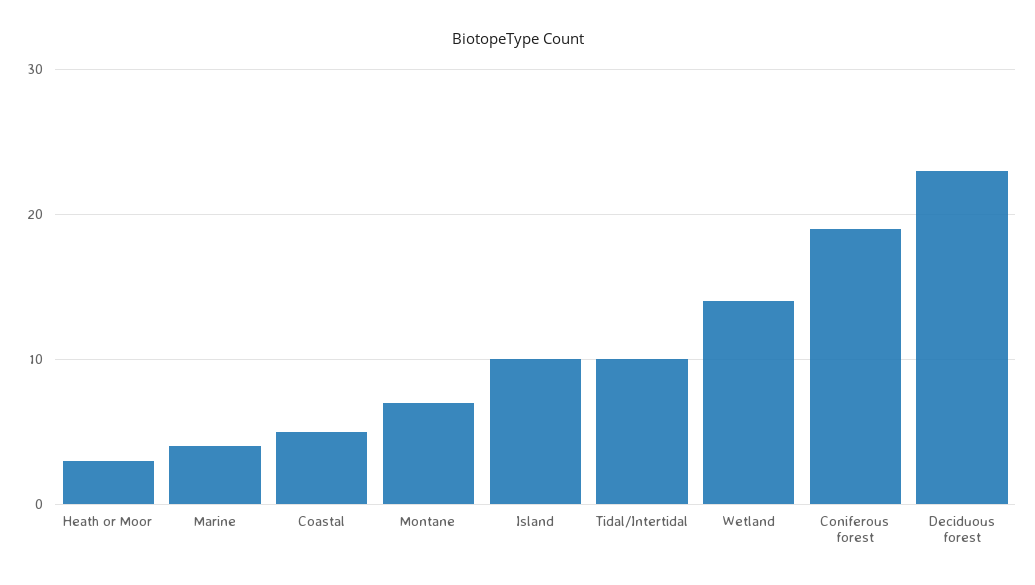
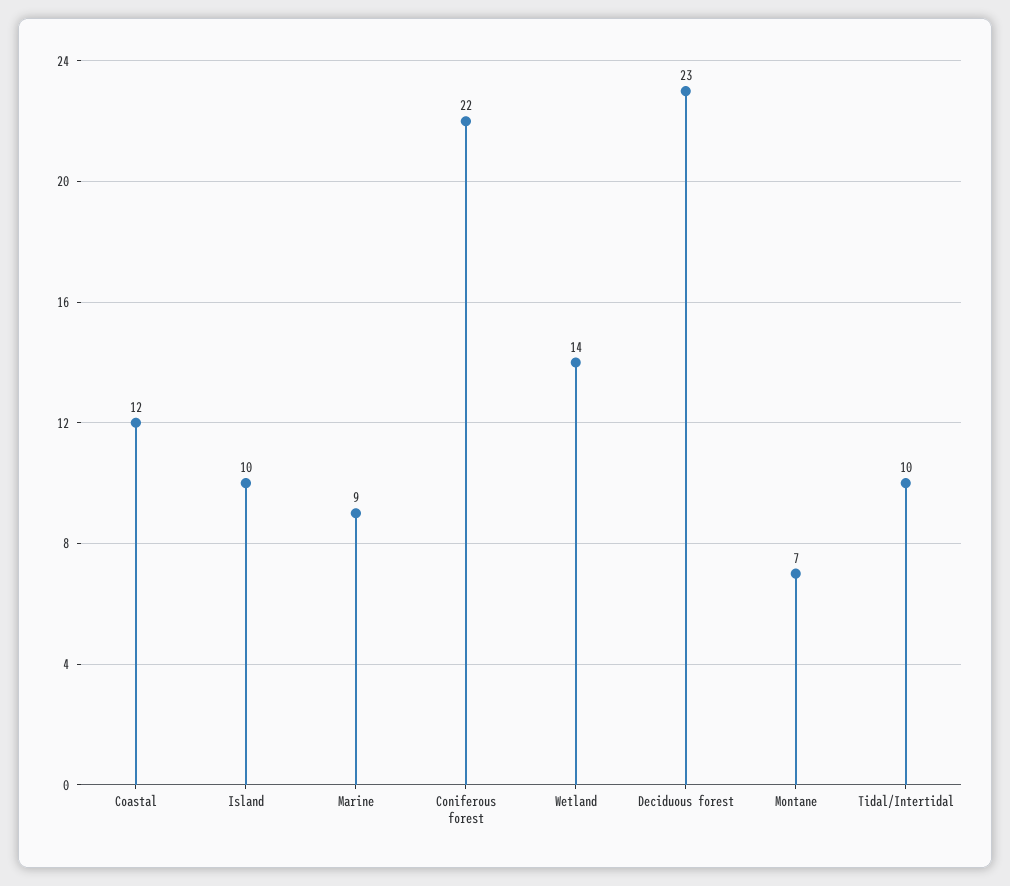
  {
-   "Heath or Moor": 3,
-   "Marine": 4,
+   "Marine": 9,
-   "Coastal": 5,
+   "Coastal": 12,
    "Montane": 7,
    "Island": 10,
    "Tidal/Intertidal": 10,
    "Wetland": 14,
-   "Coniferous forest": 19,
+   "Coniferous forest": 22,
    "Deciduous forest": 23
  }

